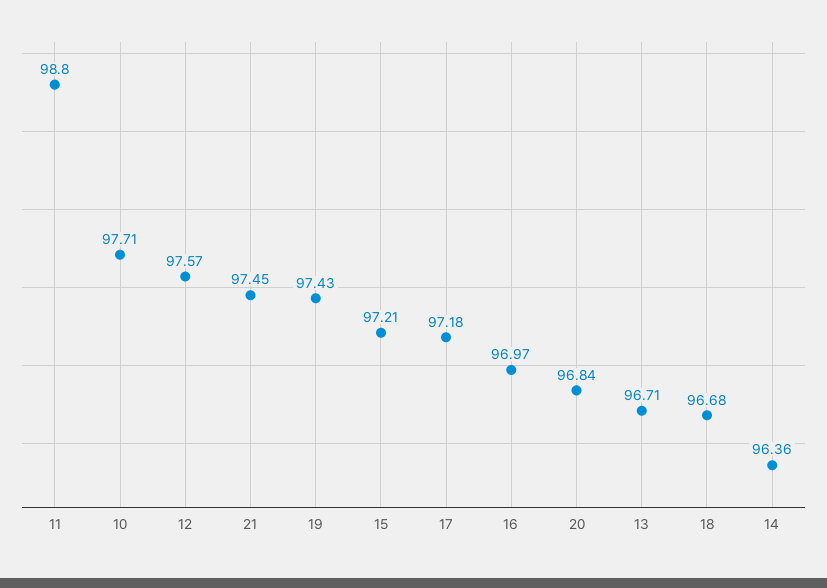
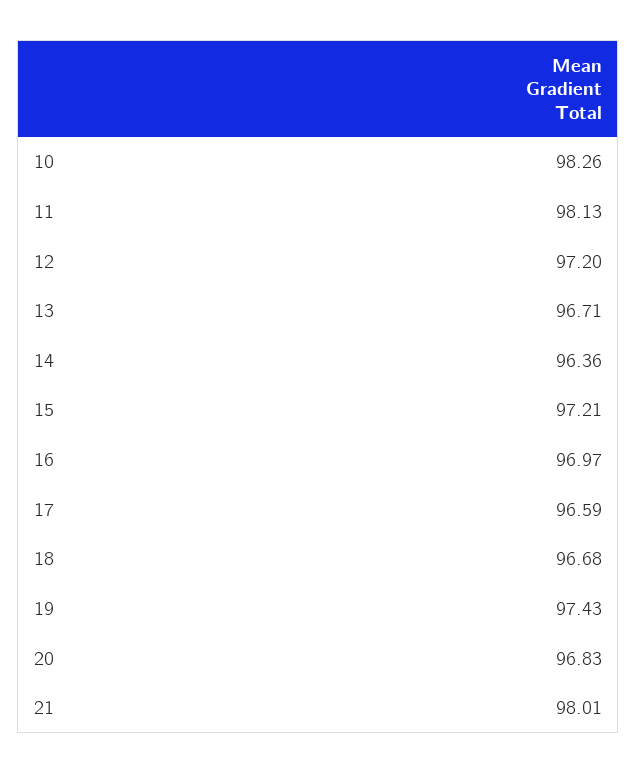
  {
-   "11": 98.8,
+   "11": 98.13,
-   "10": 97.71,
+   "10": 98.26,
-   "12": 97.57,
+   "12": 97.2,
-   "21": 97.45,
+   "21": 98.01,
    "19": 97.43,
    "15": 97.21,
-   "17": 97.18,
+   "17": 96.59,
    "16": 96.97,
-   "20": 96.84,
+   "20": 96.83,
    "13": 96.71,
    "18": 96.68,
    "14": 96.36
  }

